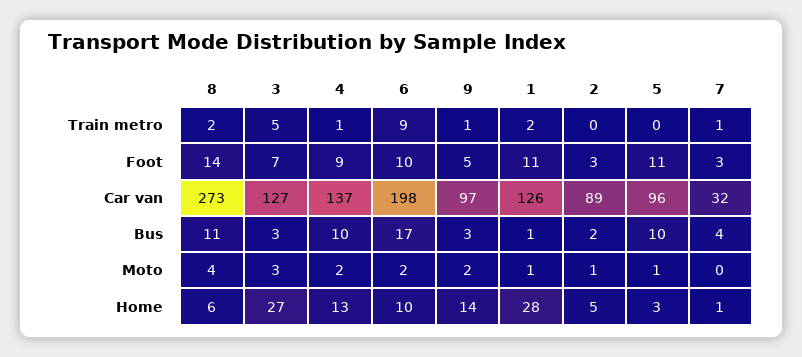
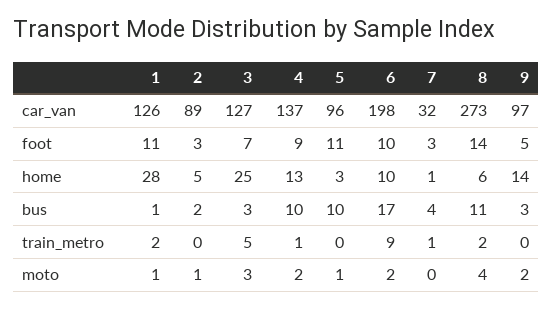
  {
    "8": {
      "Train metro": 2,
      "Foot": 14,
      "Car van": 273,
      "Bus": 11,
      "Moto": 4,
      "Home": 6
    },
    "3": {
      "Train metro": 5,
      "Foot": 7,
      "Car van": 127,
      "Bus": 3,
      "Moto": 3,
-     "Home": 27
+     "Home": 25
    },
    "4": {
      "Train metro": 1,
      "Foot": 9,
      "Car van": 137,
      "Bus": 10,
      "Moto": 2,
      "Home": 13
    },
    "6": {
      "Train metro": 9,
      "Foot": 10,
      "Car van": 198,
      "Bus": 17,
      "Moto": 2,
      "Home": 10
    },
    "9": {
-     "Train metro": 1,
+     "Train metro": 0,
      "Foot": 5,
      "Car van": 97,
      "Bus": 3,
      "Moto": 2,
      "Home": 14
    },
    "1": {
      "Train metro": 2,
      "Foot": 11,
      "Car van": 126,
      "Bus": 1,
      "Moto": 1,
      "Home": 28
    },
    "2": {
      "Train metro": 0,
      "Foot": 3,
      "Car van": 89,
      "Bus": 2,
      "Moto": 1,
      "Home": 5
    },
    "5": {
      "Train metro": 0,
      "Foot": 11,
      "Car van": 96,
      "Bus": 10,
      "Moto": 1,
      "Home": 3
    },
    "7": {
      "Train metro": 1,
      "Foot": 3,
      "Car van": 32,
      "Bus": 4,
      "Moto": 0,
      "Home": 1
    }
  }

